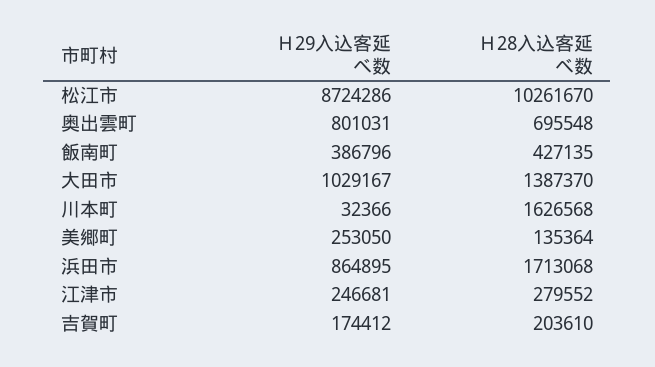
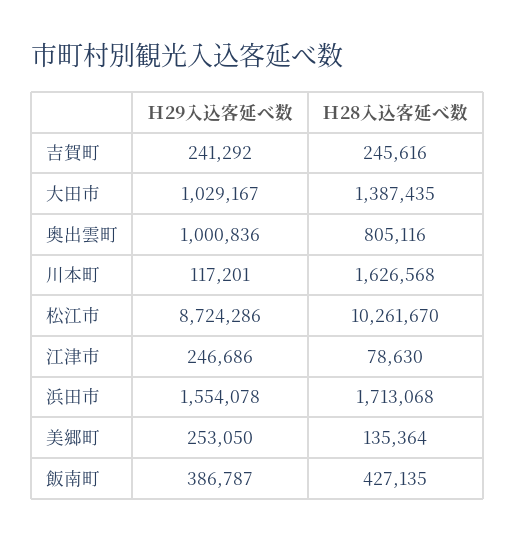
  {
    "Ｈ29入込客延べ数": {
      "松江市": 8724286,
-     "奥出雲町": 801031,
+     "奥出雲町": 1000836,
-     "飯南町": 386796,
+     "飯南町": 386787,
      "大田市": 1029167,
-     "川本町": 32366,
+     "川本町": 117201,
      "美郷町": 253050,
-     "浜田市": 864895,
+     "浜田市": 1554078,
-     "江津市": 246681,
+     "江津市": 246686,
-     "吉賀町": 174412
+     "吉賀町": 241292
    },
    "Ｈ28入込客延べ数": {
      "松江市": 10261670,
-     "奥出雲町": 695548,
+     "奥出雲町": 805116,
      "飯南町": 427135,
-     "大田市": 1387370,
+     "大田市": 1387435,
      "川本町": 1626568,
      "美郷町": 135364,
      "浜田市": 1713068,
-     "江津市": 279552,
+     "江津市": 78630,
-     "吉賀町": 203610
+     "吉賀町": 245616
    }
  }

